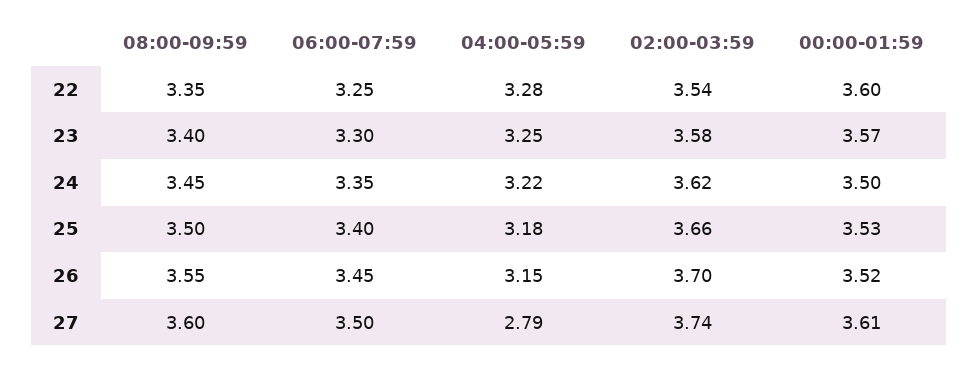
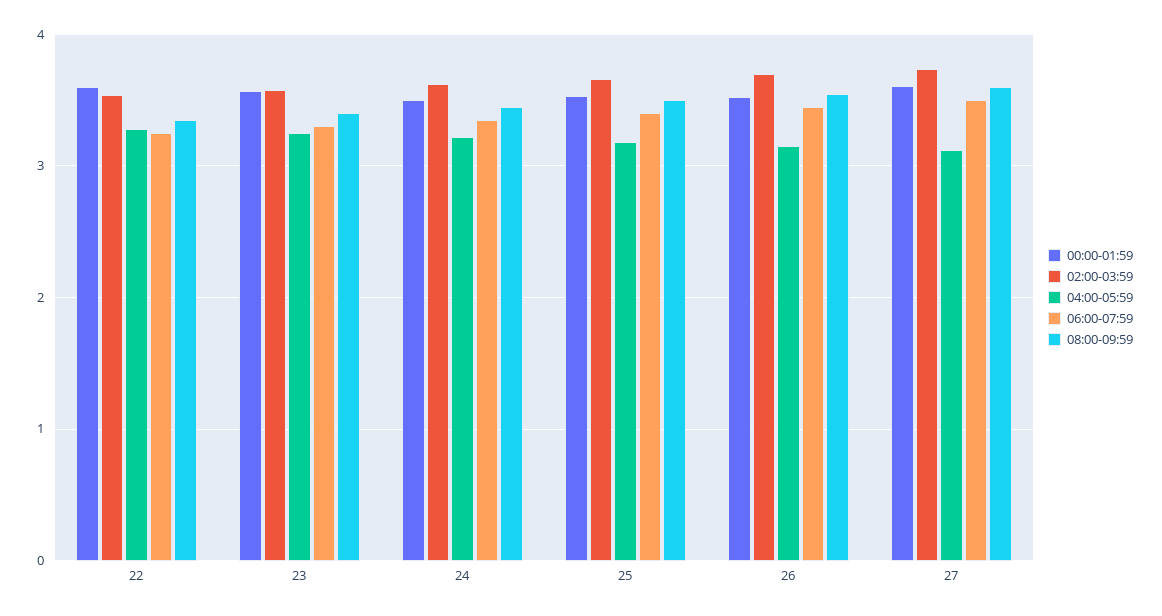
  {
    "08:00-09:59": {
      "22": 3.35,
      "23": 3.4,
      "24": 3.45,
      "25": 3.5,
      "26": 3.55,
      "27": 3.6
    },
    "06:00-07:59": {
      "22": 3.25,
      "23": 3.3,
      "24": 3.35,
      "25": 3.4,
      "26": 3.45,
      "27": 3.5
    },
    "04:00-05:59": {
      "22": 3.28,
      "23": 3.25,
      "24": 3.22,
      "25": 3.18,
      "26": 3.15,
-     "27": 2.79
+     "27": 3.1
    },
    "02:00-03:59": {
      "22": 3.54,
      "23": 3.58,
      "24": 3.62,
      "25": 3.66,
      "26": 3.7,
      "27": 3.74
    },
    "00:00-01:59": {
      "22": 3.6,
      "23": 3.57,
      "24": 3.5,
      "25": 3.53,
      "26": 3.52,
      "27": 3.61
    }
  }

